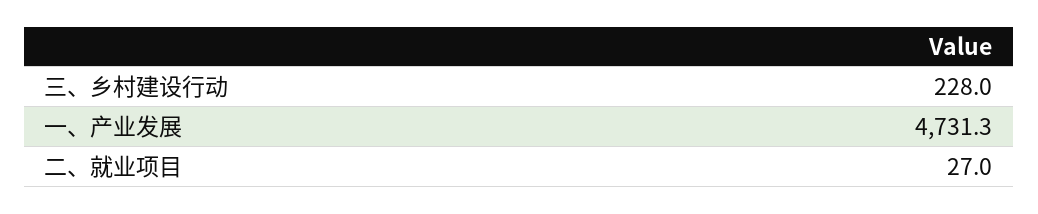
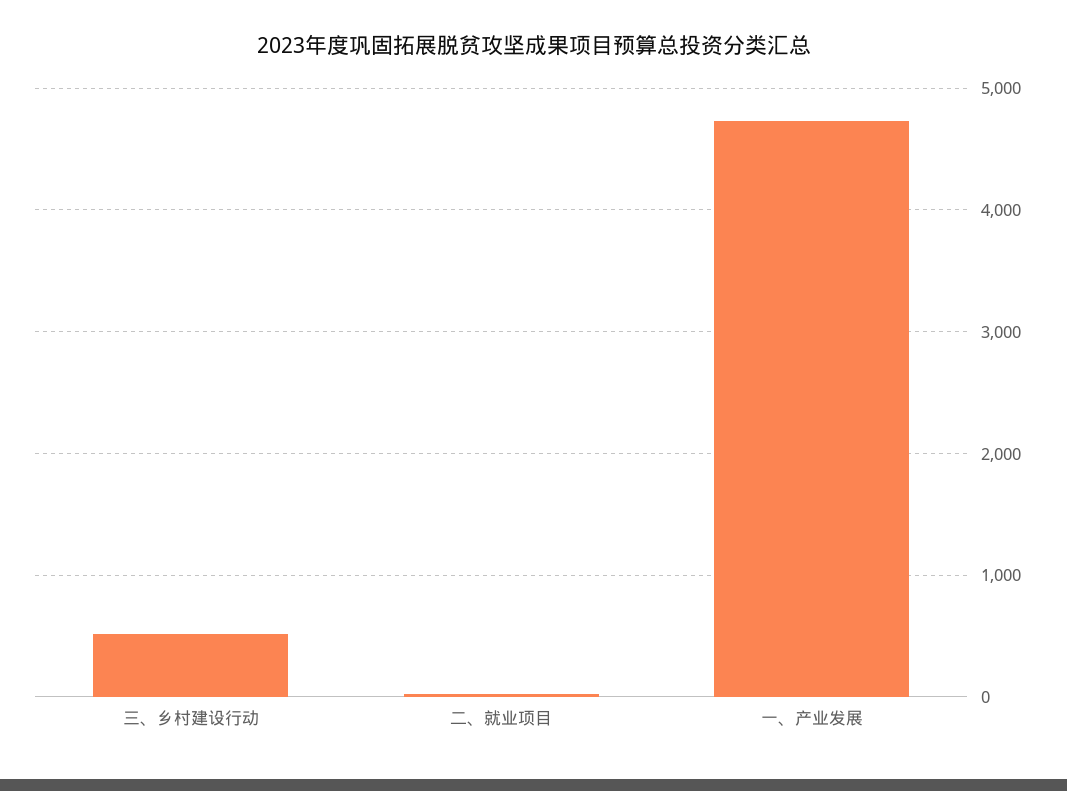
  {
-   "三、乡村建设行动": 228,
+   "三、乡村建设行动": 500,
    "一、产业发展": 4731.3,
    "二、就业项目": 27
  }

